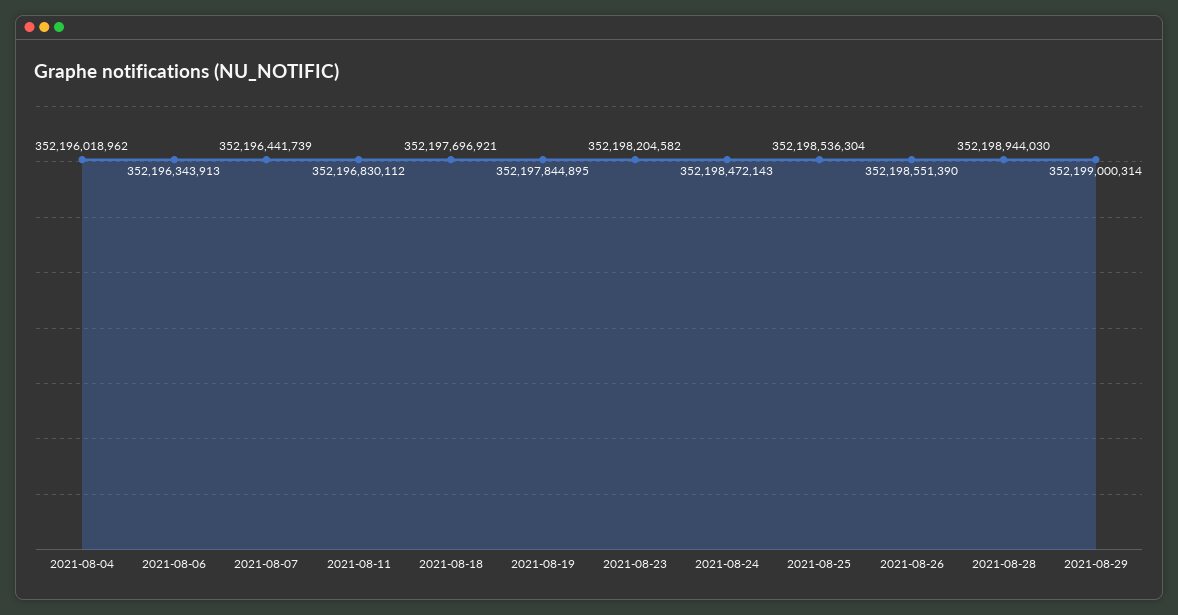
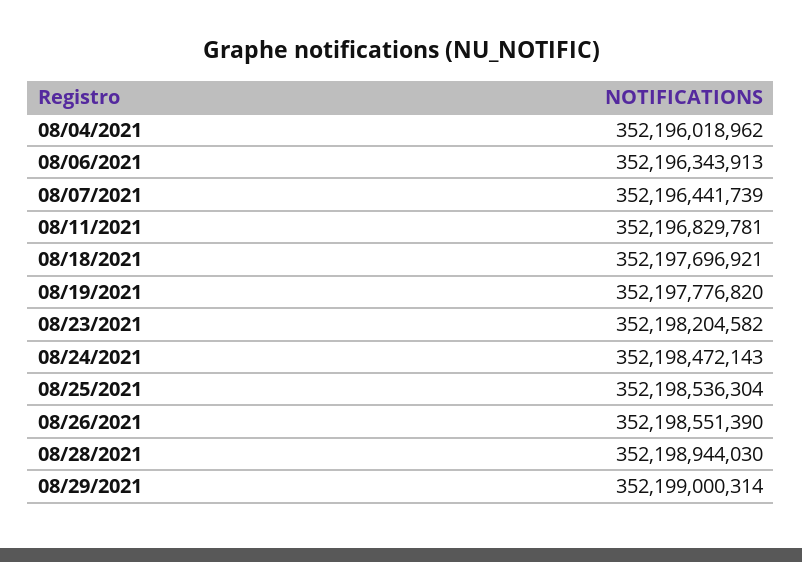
  {
    "2021-08-04": 352196018962,
    "2021-08-06": 352196343913,
    "2021-08-07": 352196441739,
-   "2021-08-11": 352196830112,
+   "2021-08-11": 352196829781,
    "2021-08-18": 352197696921,
-   "2021-08-19": 352197844895,
+   "2021-08-19": 352197776820,
    "2021-08-23": 352198204582,
    "2021-08-24": 352198472143,
    "2021-08-25": 352198536304,
    "2021-08-26": 352198551390,
    "2021-08-28": 352198944030,
    "2021-08-29": 352199000314
  }

